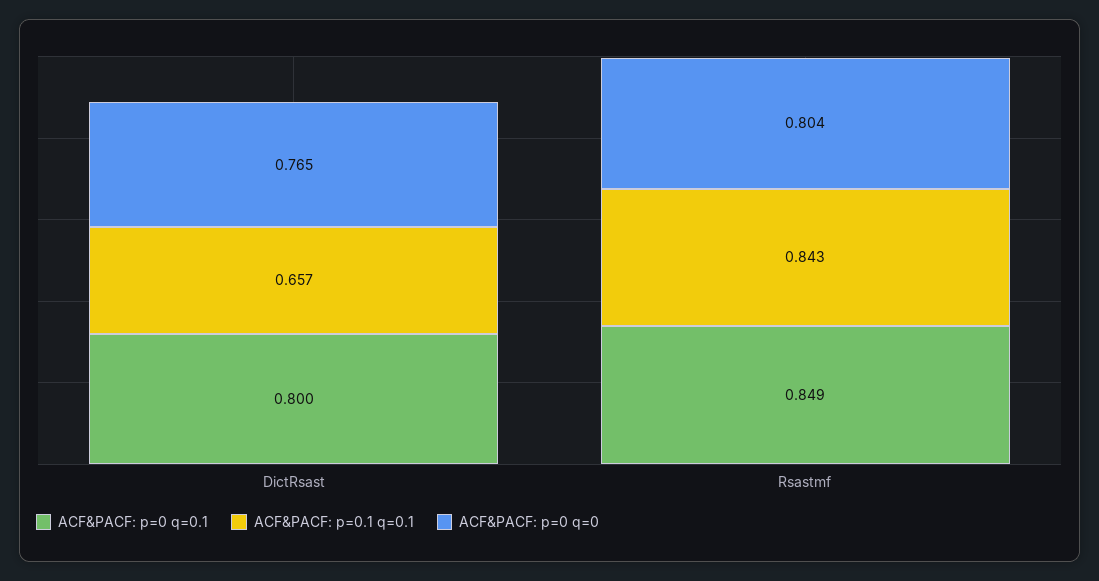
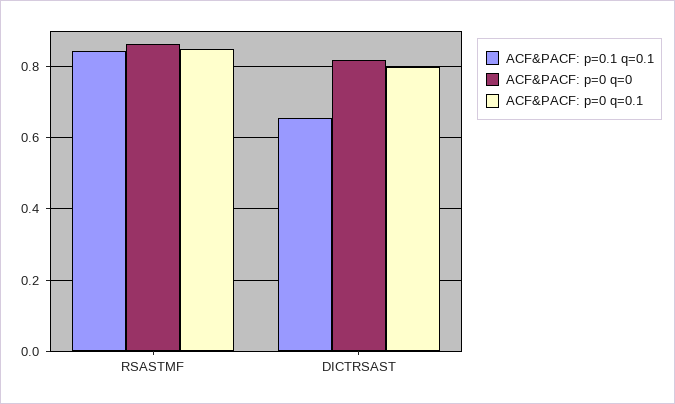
  {
    "ACF&PACF: p=0 q=0.1": {
      "DictRsast": 0.8,
      "Rsastmf": 0.849
    },
    "ACF&PACF: p=0.1 q=0.1": {
      "DictRsast": 0.657,
      "Rsastmf": 0.843
    },
    "ACF&PACF: p=0 q=0": {
-     "DictRsast": 0.765,
+     "DictRsast": 0.82,
-     "Rsastmf": 0.804
+     "Rsastmf": 0.86
    }
  }

